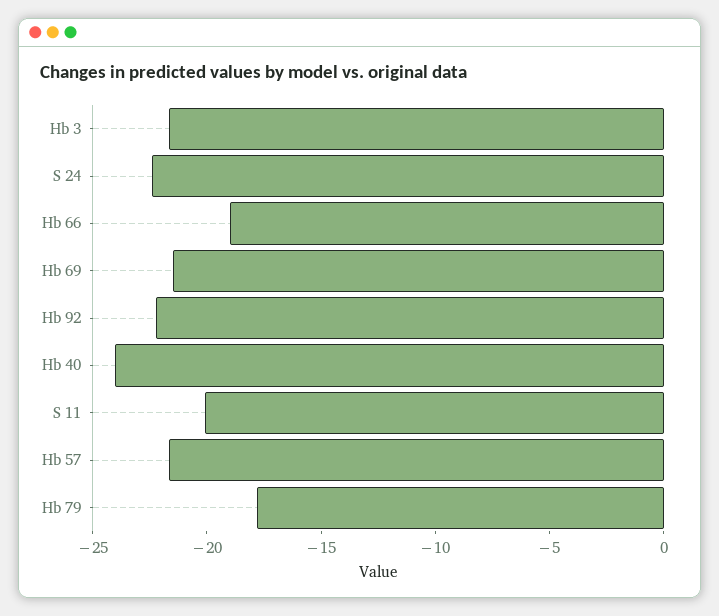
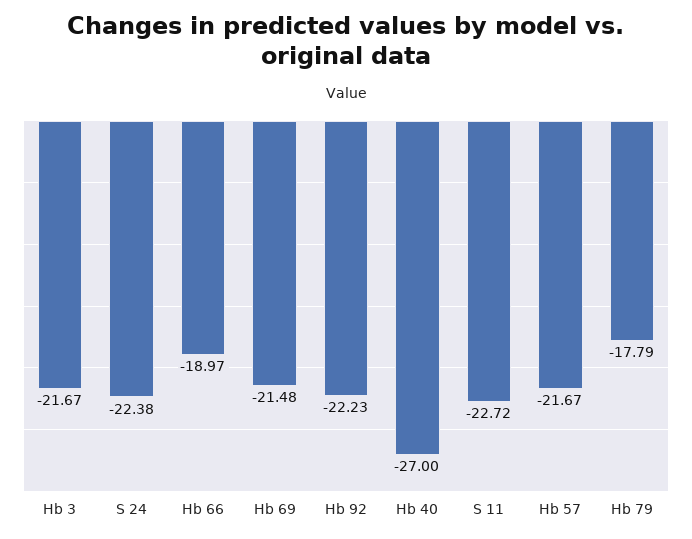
  {
    "Hb 3": -21.67,
    "S 24": -22.38,
    "Hb 66": -18.97,
    "Hb 69": -21.48,
    "Hb 92": -22.23,
-   "Hb 40": -24,
+   "Hb 40": -27,
-   "S 11": -20,
+   "S 11": -22.72,
    "Hb 57": -21.67,
    "Hb 79": -17.79
  }

